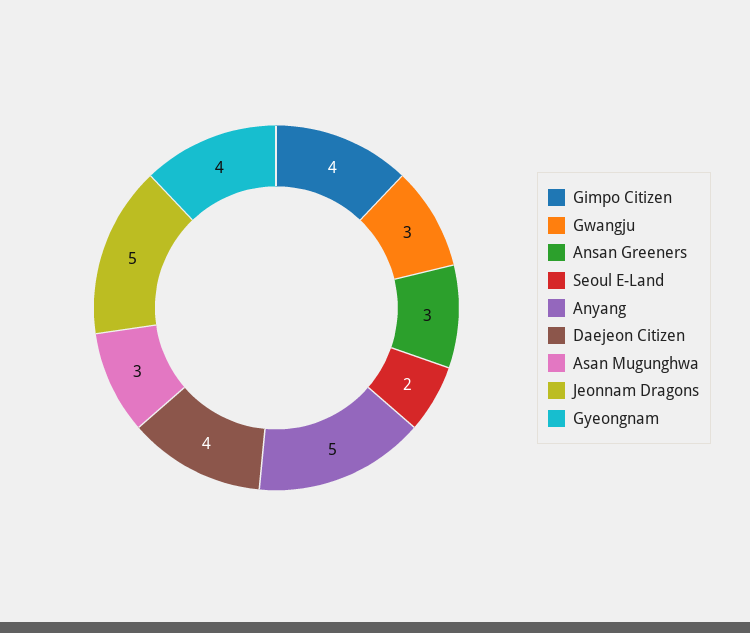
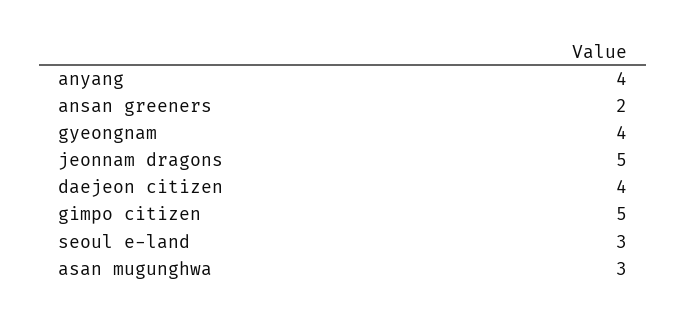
  {
-   "Gimpo Citizen": 4,
+   "Gimpo Citizen": 5,
-   "Gwangju": 3,
-   "Ansan Greeners": 3,
+   "Ansan Greeners": 2,
-   "Seoul E-Land": 2,
+   "Seoul E-Land": 3,
-   "Anyang": 5,
+   "Anyang": 4,
    "Daejeon Citizen": 4,
    "Asan Mugunghwa": 3,
    "Jeonnam Dragons": 5,
    "Gyeongnam": 4
  }

